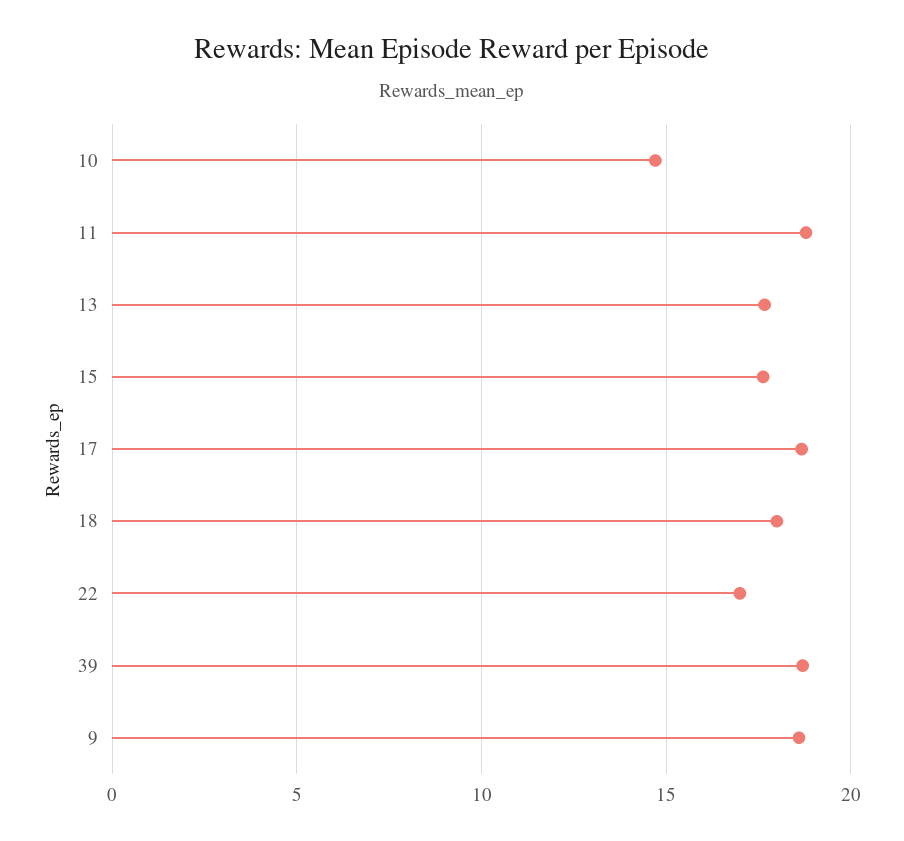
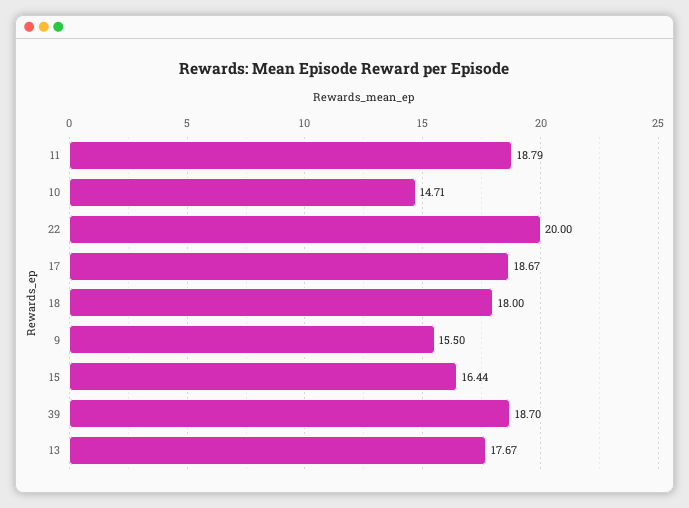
  {
    "10": 14.71,
    "11": 18.79,
    "13": 17.67,
-   "15": 17.5,
+   "15": 16.44,
    "17": 18.67,
    "18": 18,
-   "22": 17,
+   "22": 20,
    "39": 18.7,
-   "9": 18.5
+   "9": 15.5
  }

